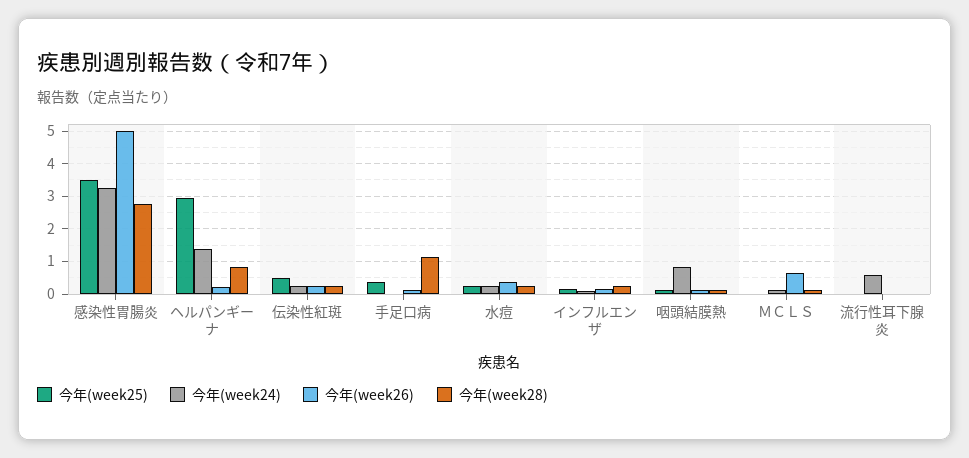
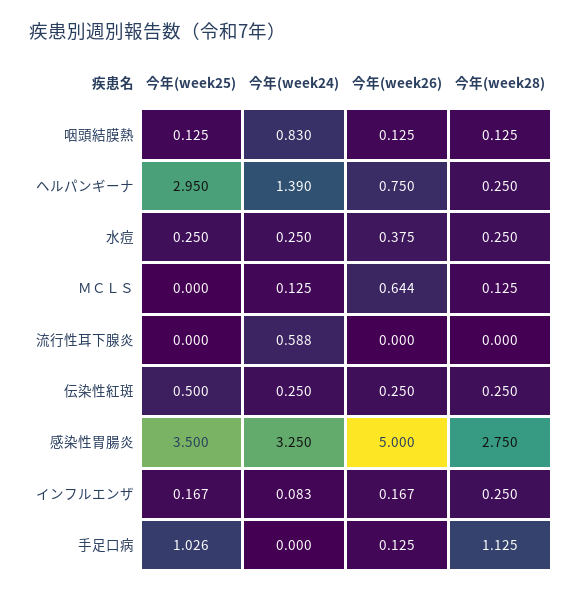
  {
    "今年(week25)": {
      "感染性胃腸炎": 3.5,
      "ヘルパンギーナ": 2.95,
      "伝染性紅斑": 0.5,
-     "手足口病": 0.4,
+     "手足口病": 1.026,
      "水痘": 0.25,
      "インフルエンザ": 0.167,
      "咽頭結膜熱": 0.125,
      "ＭＣＬＳ": 0,
      "流行性耳下腺炎": 0
    },
    "今年(week24)": {
      "感染性胃腸炎": 3.25,
      "ヘルパンギーナ": 1.39,
      "伝染性紅斑": 0.25,
      "手足口病": 0,
      "水痘": 0.25,
      "インフルエンザ": 0.083,
      "咽頭結膜熱": 0.83,
      "ＭＣＬＳ": 0.125,
      "流行性耳下腺炎": 0.588
    },
    "今年(week26)": {
      "感染性胃腸炎": 5,
-     "ヘルパンギーナ": 0.2,
+     "ヘルパンギーナ": 0.75,
      "伝染性紅斑": 0.25,
      "手足口病": 0.125,
      "水痘": 0.375,
      "インフルエンザ": 0.167,
      "咽頭結膜熱": 0.125,
      "ＭＣＬＳ": 0.644,
      "流行性耳下腺炎": 0
    },
    "今年(week28)": {
      "感染性胃腸炎": 2.75,
-     "ヘルパンギーナ": 0.8,
+     "ヘルパンギーナ": 0.25,
      "伝染性紅斑": 0.25,
      "手足口病": 1.125,
      "水痘": 0.25,
      "インフルエンザ": 0.25,
      "咽頭結膜熱": 0.125,
      "ＭＣＬＳ": 0.125,
      "流行性耳下腺炎": 0
    }
  }

